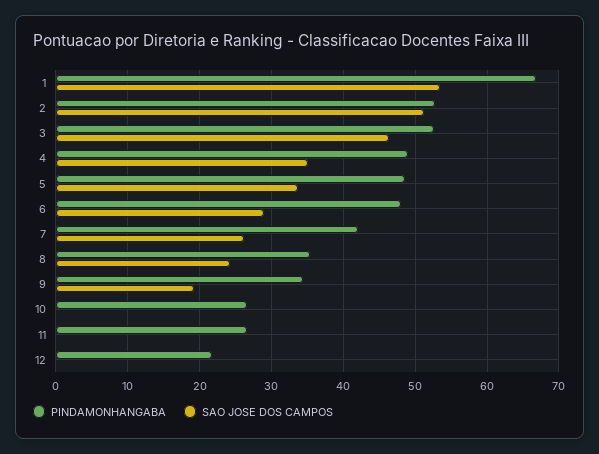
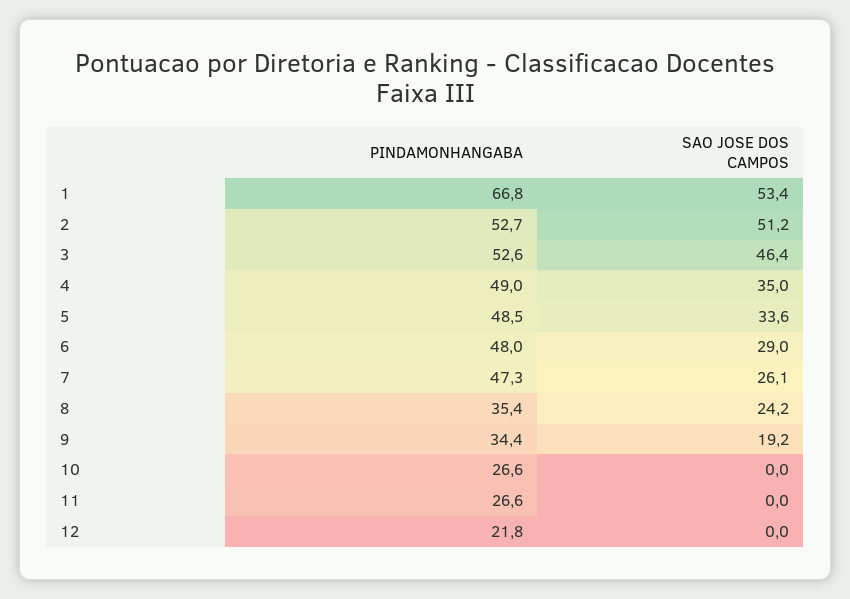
  {
    "PINDAMONHANGABA": {
      "1": 66.8,
      "2": 52.7,
      "3": 52.6,
      "4": 49,
      "5": 48.5,
      "6": 48,
-     "7": 42,
+     "7": 47.3,
      "8": 35.4,
      "9": 34.4,
      "10": 26.6,
      "11": 26.6,
      "12": 21.8
    },
    "SAO JOSE DOS CAMPOS": {
      "1": 53.4,
      "2": 51.2,
      "3": 46.4,
      "4": 35,
      "5": 33.6,
      "6": 29,
      "7": 26.1,
      "8": 24.2,
      "9": 19.2,
      "10": 0,
      "11": 0,
      "12": 0
    }
  }

